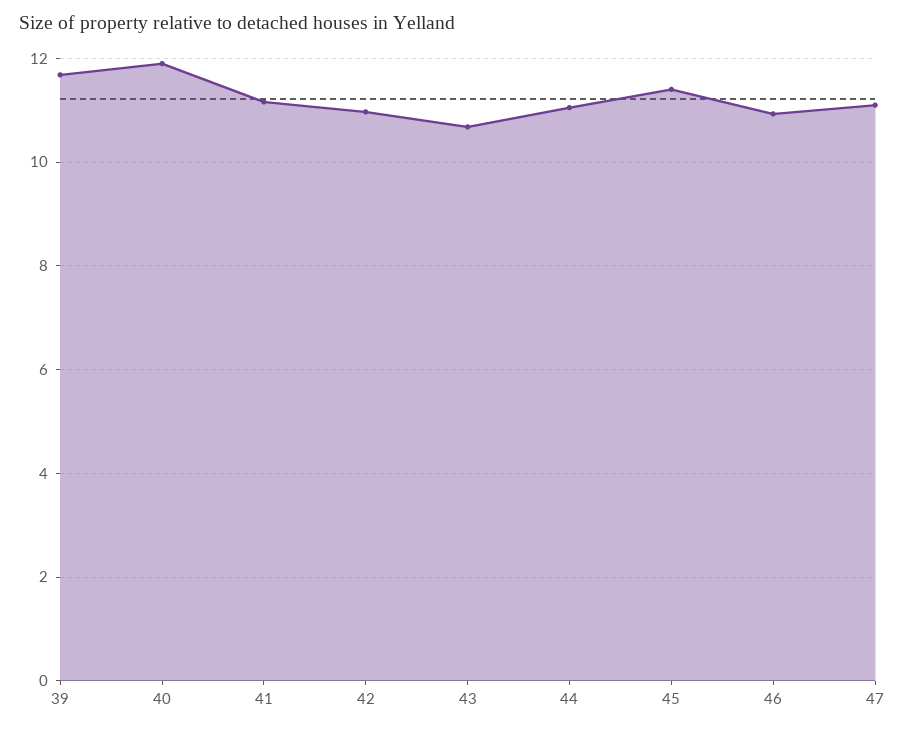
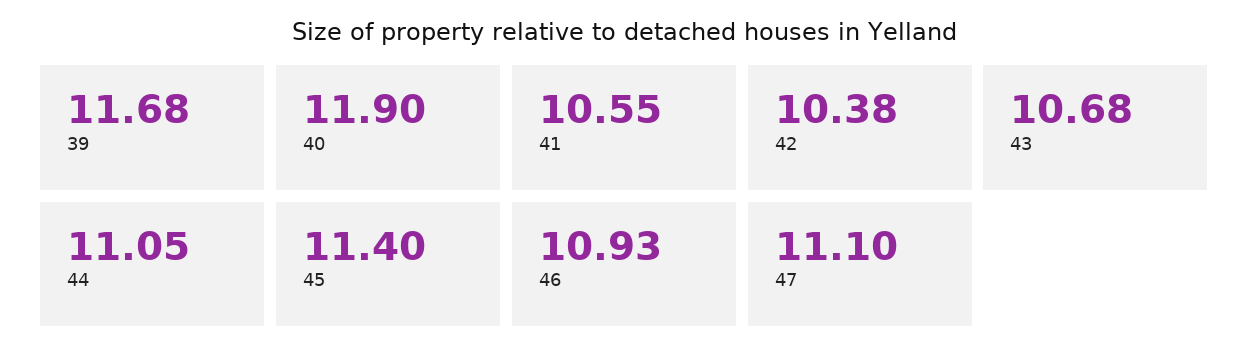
  {
    "39": 11.68,
    "40": 11.9,
-   "41": 11.2,
+   "41": 10.55,
-   "42": 11,
+   "42": 10.38,
    "43": 10.68,
    "44": 11.05,
    "45": 11.4,
    "46": 10.93,
    "47": 11.1
  }

